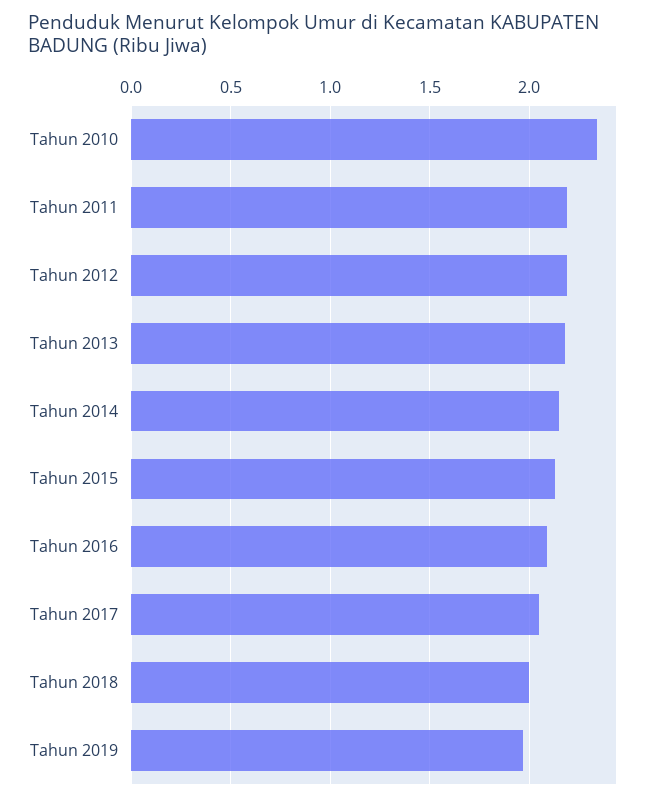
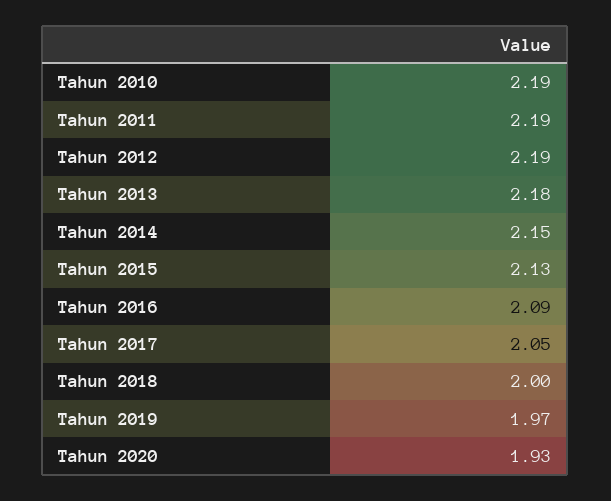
  {
-   "Tahun 2010": 2.35,
+   "Tahun 2010": 2.19,
    "Tahun 2011": 2.19,
    "Tahun 2012": 2.19,
    "Tahun 2013": 2.18,
    "Tahun 2014": 2.15,
    "Tahun 2015": 2.13,
    "Tahun 2016": 2.09,
    "Tahun 2017": 2.05,
    "Tahun 2018": 2,
-   "Tahun 2019": 1.97
+   "Tahun 2019": 1.97,
+   "Tahun 2020": 1.93
  }

